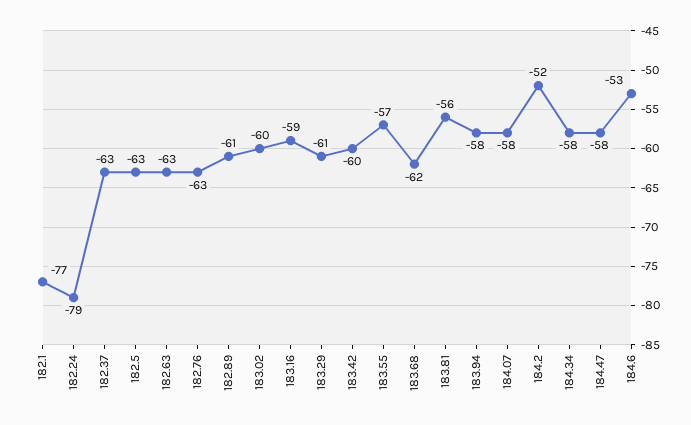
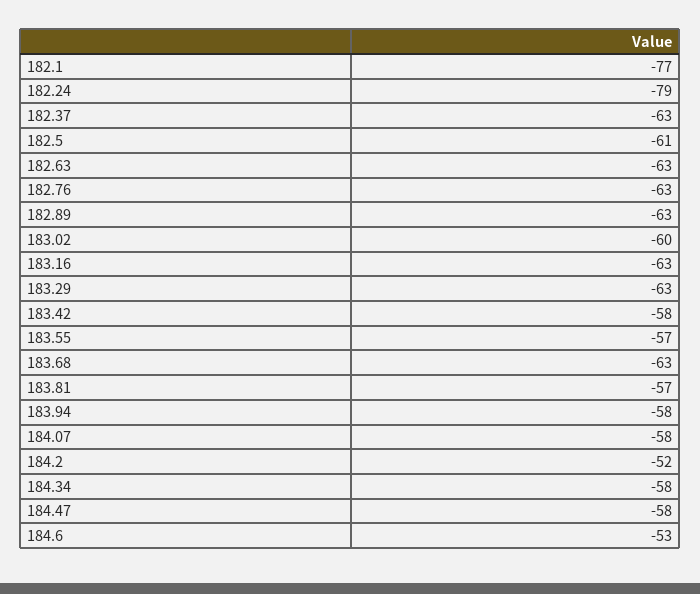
  {
    "182.1": -77,
    "182.24": -79,
    "182.37": -63,
-   "182.5": -63,
+   "182.5": -61,
    "182.63": -63,
    "182.76": -63,
-   "182.89": -61,
+   "182.89": -63,
    "183.02": -60,
-   "183.16": -59,
+   "183.16": -63,
-   "183.29": -61,
+   "183.29": -63,
-   "183.42": -60,
+   "183.42": -58,
    "183.55": -57,
-   "183.68": -62,
+   "183.68": -63,
-   "183.81": -56,
+   "183.81": -57,
    "183.94": -58,
    "184.07": -58,
    "184.2": -52,
    "184.34": -58,
    "184.47": -58,
    "184.6": -53
  }

